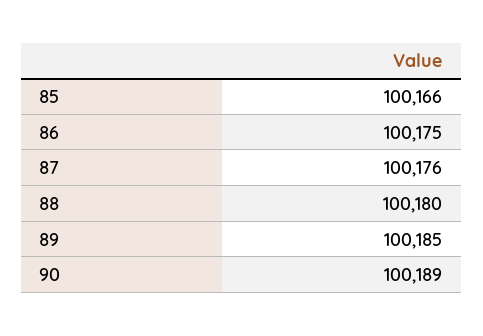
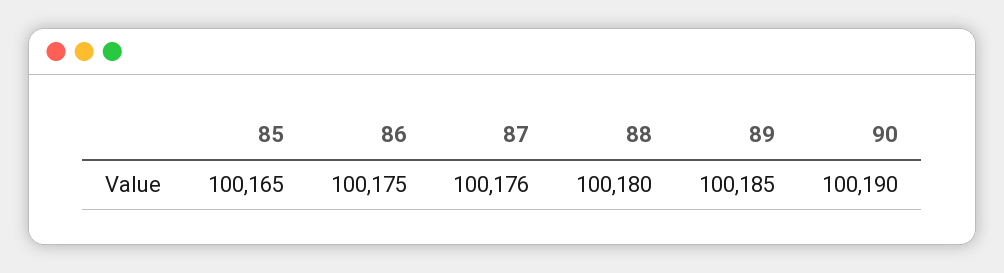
  {
-   "85": 100166,
+   "85": 100165,
    "86": 100175,
    "87": 100176,
    "88": 100180,
    "89": 100185,
-   "90": 100189
+   "90": 100190
  }

